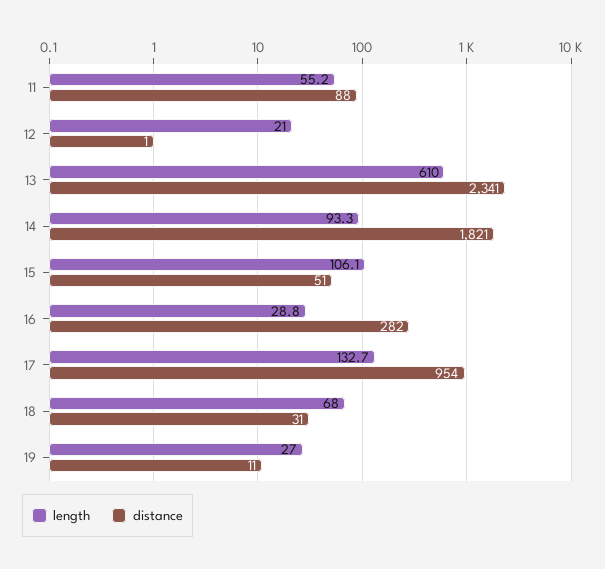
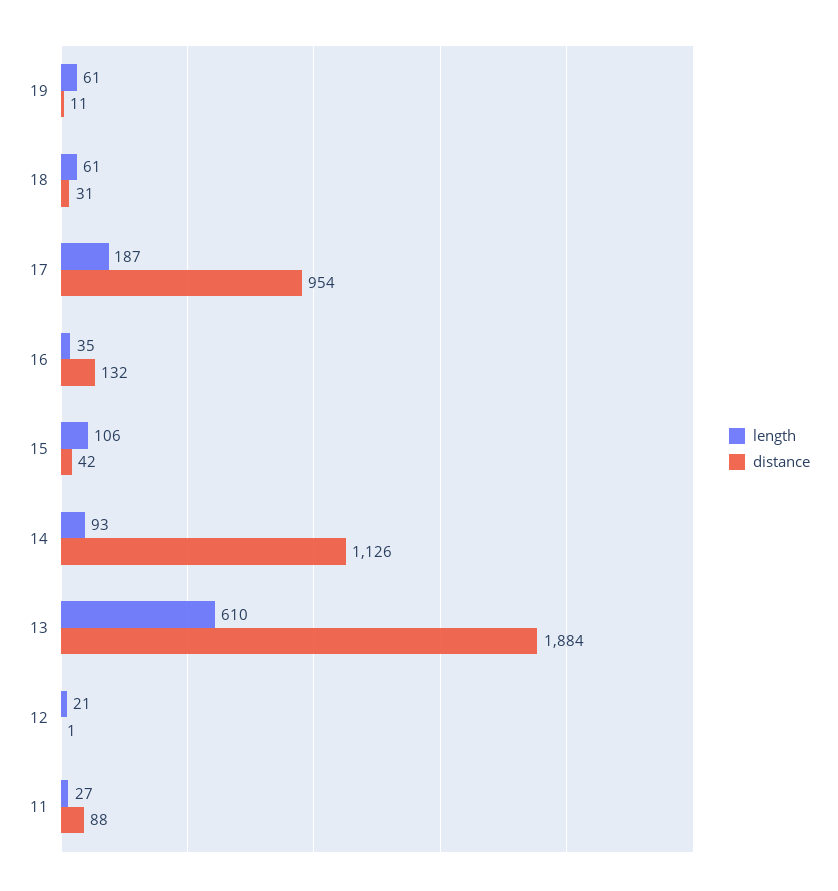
  {
    "length": {
-     "11": 55.2,
+     "11": 27,
      "12": 21,
      "13": 610,
      "14": 93.3,
      "15": 106.1,
-     "16": 28.8,
+     "16": 35,
-     "17": 132.7,
+     "17": 187,
-     "18": 68,
+     "18": 61,
-     "19": 27
+     "19": 61
    },
    "distance": {
      "11": 88,
      "12": 1,
-     "13": 2341,
+     "13": 1884,
-     "14": 1821,
+     "14": 1126,
-     "15": 51,
+     "15": 42,
-     "16": 282,
+     "16": 132,
      "17": 954,
      "18": 31,
      "19": 11
    }
  }

